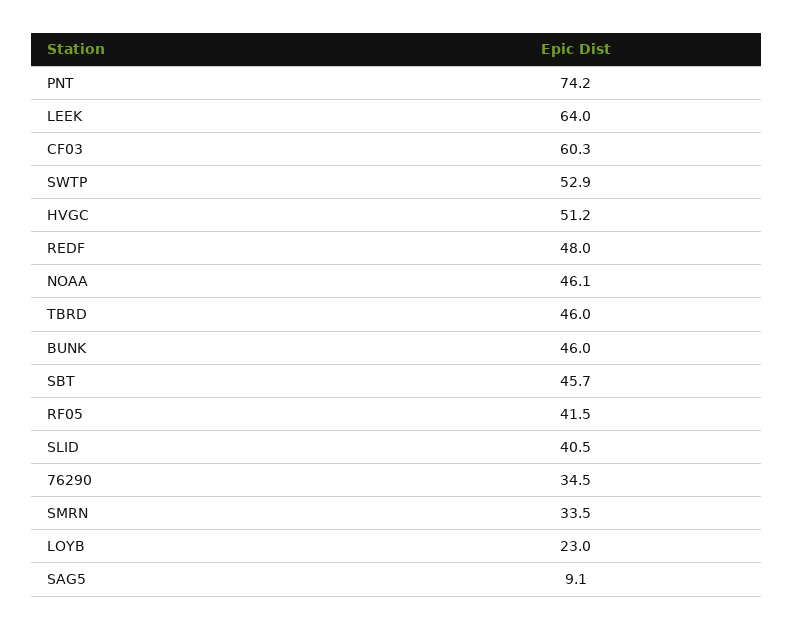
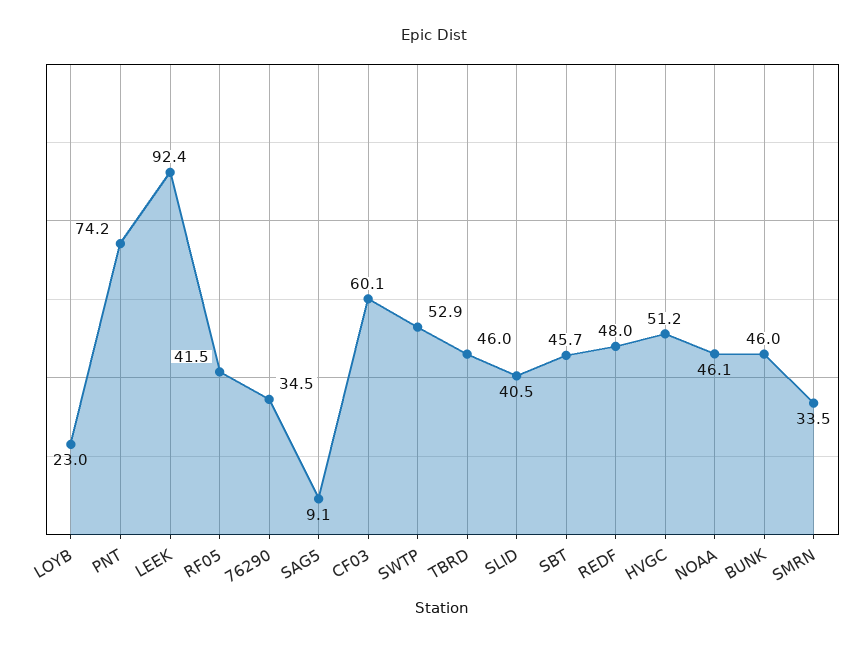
  {
    "PNT": 74.2,
-   "LEEK": 64,
+   "LEEK": 92.4,
-   "CF03": 60.3,
+   "CF03": 60.1,
    "SWTP": 52.9,
    "HVGC": 51.2,
    "REDF": 48,
    "NOAA": 46.1,
    "TBRD": 46,
    "BUNK": 46,
    "SBT": 45.7,
    "RF05": 41.5,
    "SLID": 40.5,
    "76290": 34.5,
    "SMRN": 33.5,
    "LOYB": 23,
    "SAG5": 9.1
  }

